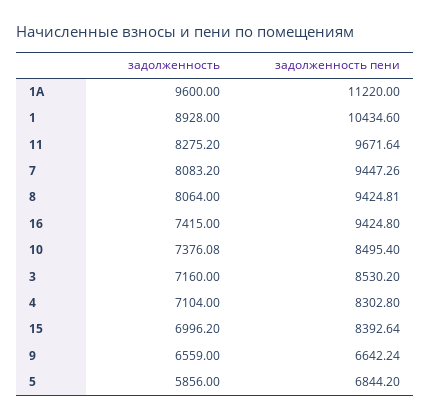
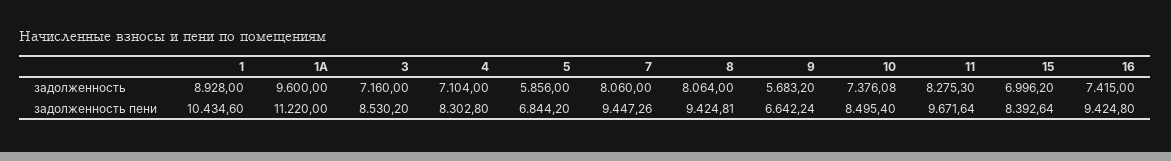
  {
    "задолженность": {
      "1А": 9600,
      "1": 8928,
-     "11": 8275.2,
+     "11": 8275.3,
-     "7": 8083.2,
+     "7": 8060,
      "8": 8064,
      "16": 7415,
      "10": 7376.08,
      "3": 7160,
      "4": 7104,
      "15": 6996.2,
-     "9": 6559,
+     "9": 5683.2,
      "5": 5856
    },
    "задолженность пени": {
      "1А": 11220,
      "1": 10434.6,
      "11": 9671.64,
      "7": 9447.26,
      "8": 9424.81,
      "16": 9424.8,
      "10": 8495.4,
      "3": 8530.2,
      "4": 8302.8,
      "15": 8392.64,
      "9": 6642.24,
      "5": 6844.2
    }
  }

